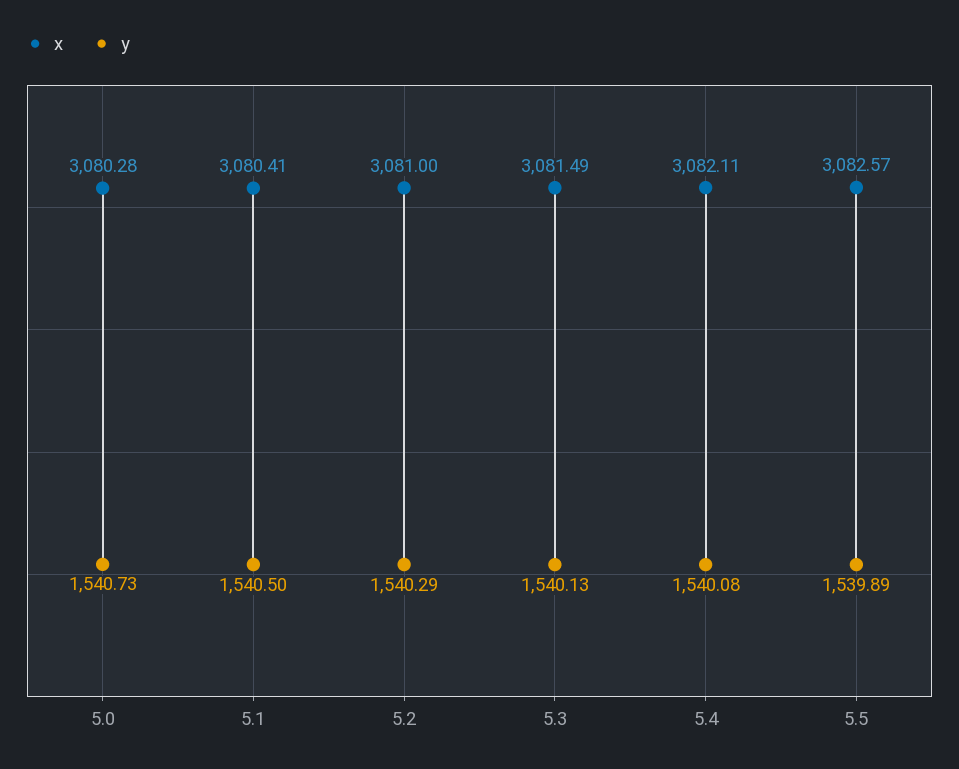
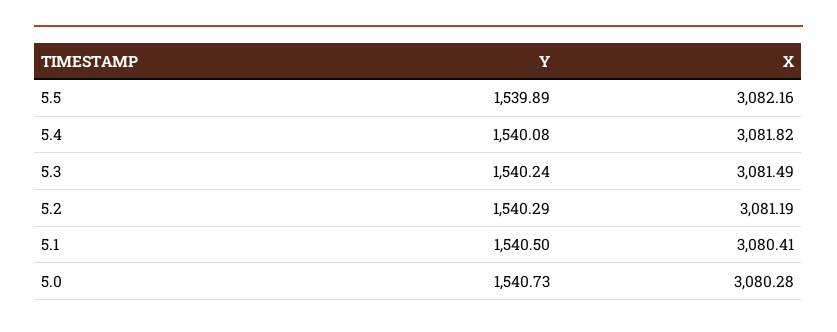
  {
    "x": {
      "5.0": 3080.28,
      "5.1": 3080.41,
-     "5.2": 3081,
+     "5.2": 3081.19,
      "5.3": 3081.49,
-     "5.4": 3082.11,
+     "5.4": 3081.82,
-     "5.5": 3082.57
+     "5.5": 3082.16
    },
    "y": {
      "5.0": 1540.73,
      "5.1": 1540.5,
      "5.2": 1540.29,
-     "5.3": 1540.13,
+     "5.3": 1540.24,
      "5.4": 1540.08,
      "5.5": 1539.89
    }
  }

